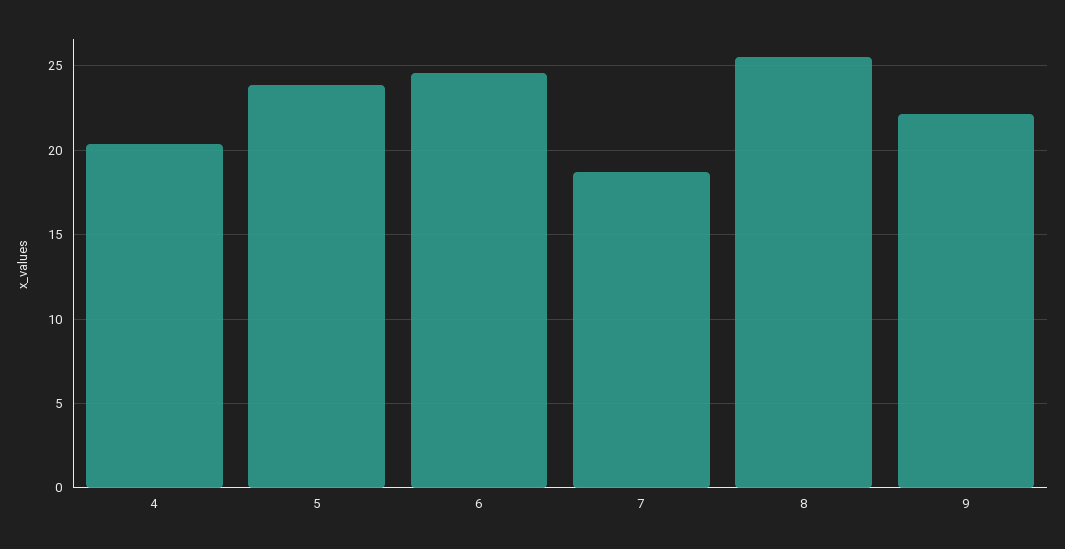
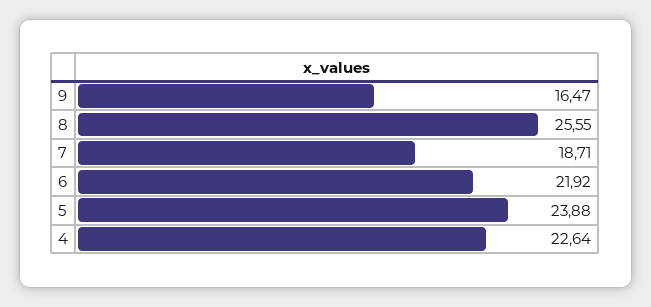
  {
-   "4": 20.5,
+   "4": 22.64,
    "5": 23.88,
-   "6": 24.5,
+   "6": 21.92,
    "7": 18.71,
    "8": 25.55,
-   "9": 22
+   "9": 16.47
  }

